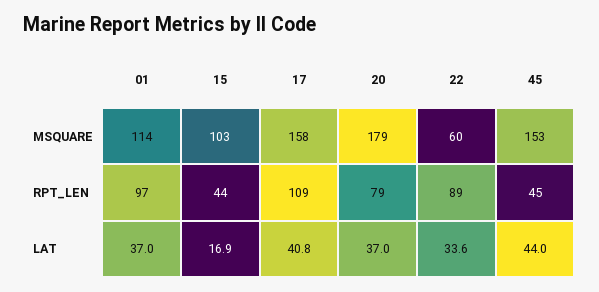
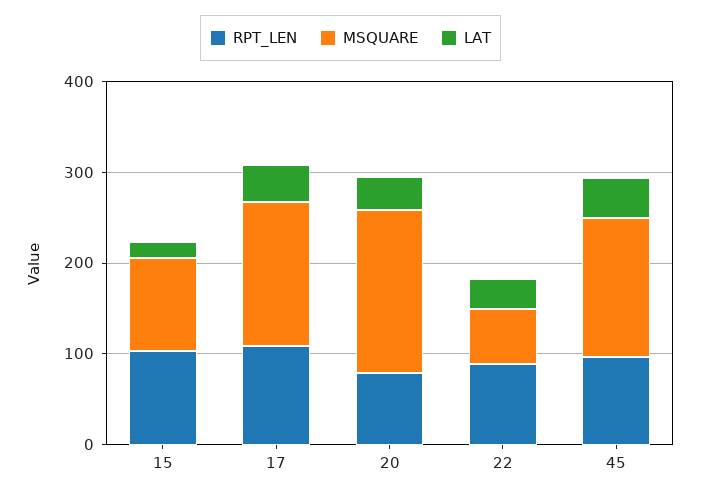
  {
    "MSQUARE": {
-     "01": 114,
      "15": 103,
      "17": 158,
      "20": 179,
      "22": 60,
      "45": 153
    },
    "RPT_LEN": {
-     "01": 97,
-     "15": 44,
+     "15": 100,
      "17": 109,
      "20": 79,
      "22": 89,
-     "45": 45
+     "45": 100
    },
    "LAT": {
-     "01": 37,
      "15": 16.9,
      "17": 40.8,
      "20": 37,
      "22": 33.6,
      "45": 44
    }
  }

